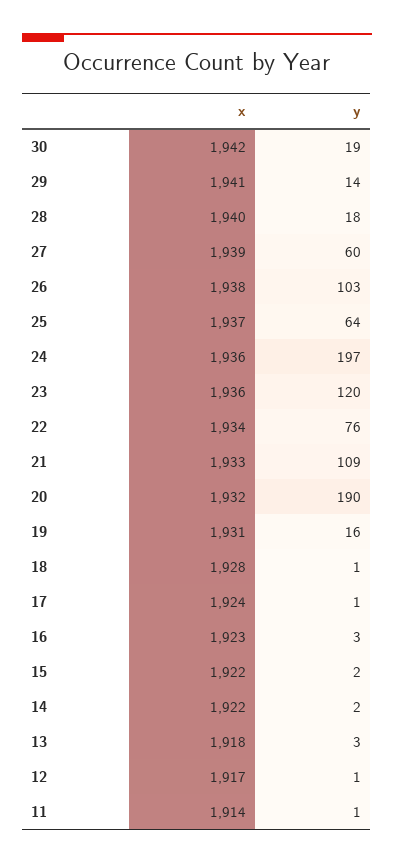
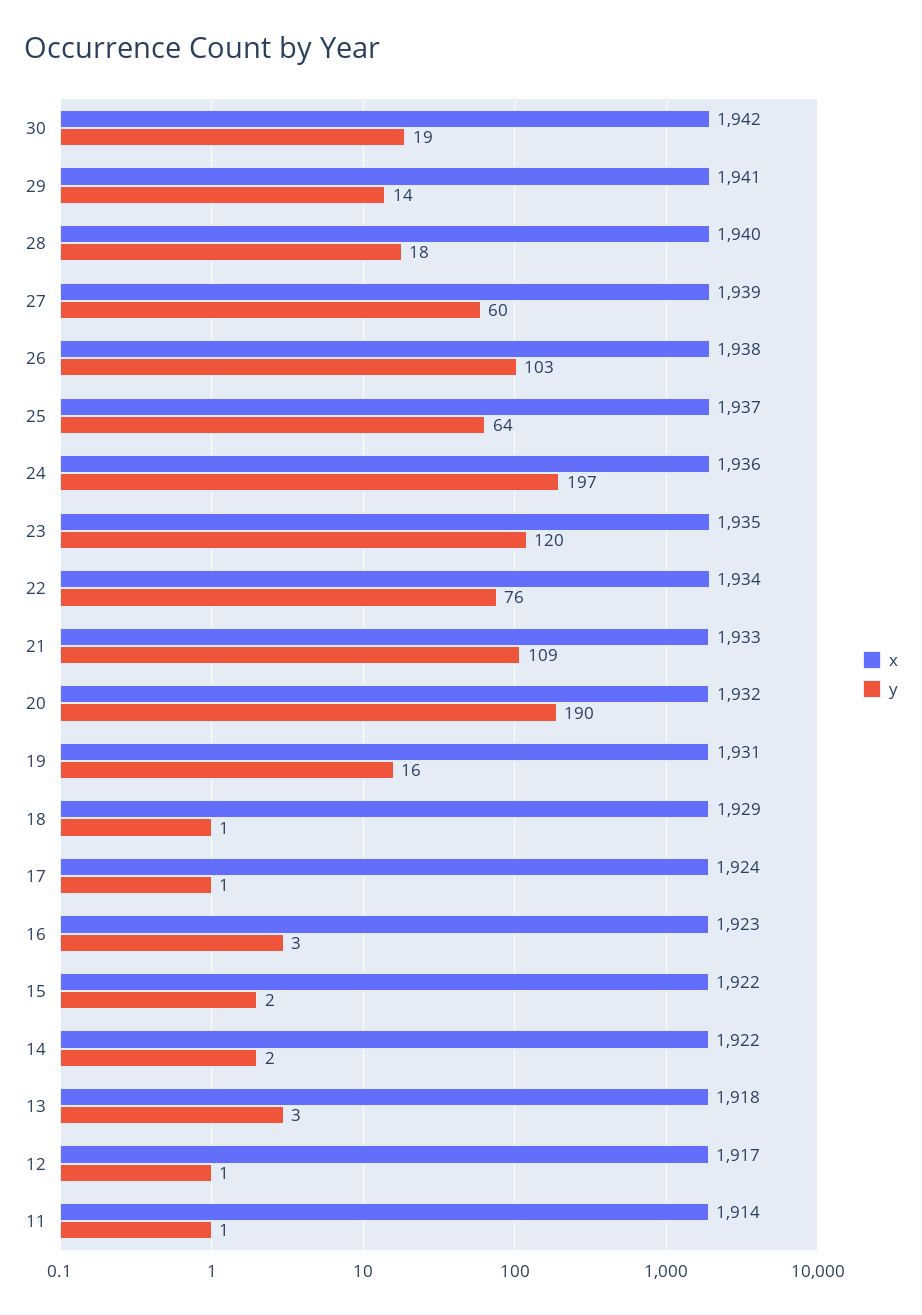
  {
    "x": {
      "30": 1942,
      "29": 1941,
      "28": 1940,
      "27": 1939,
      "26": 1938,
      "25": 1937,
      "24": 1936,
-     "23": 1936,
+     "23": 1935,
      "22": 1934,
      "21": 1933,
      "20": 1932,
      "19": 1931,
-     "18": 1928,
+     "18": 1929,
      "17": 1924,
      "16": 1923,
      "15": 1922,
      "14": 1922,
      "13": 1918,
      "12": 1917,
      "11": 1914
    },
    "y": {
      "30": 19,
      "29": 14,
      "28": 18,
      "27": 60,
      "26": 103,
      "25": 64,
      "24": 197,
      "23": 120,
      "22": 76,
      "21": 109,
      "20": 190,
      "19": 16,
      "18": 1,
      "17": 1,
      "16": 3,
      "15": 2,
      "14": 2,
      "13": 3,
      "12": 1,
      "11": 1
    }
  }

